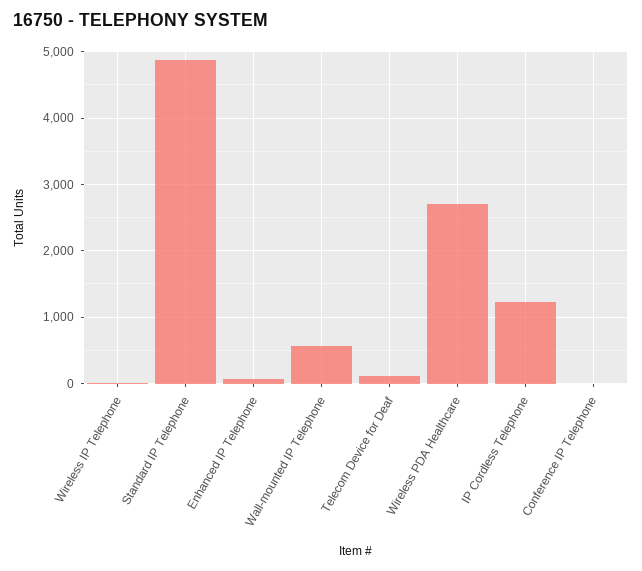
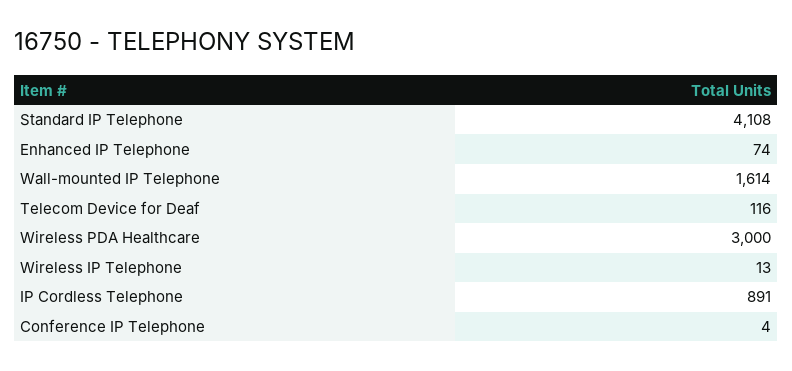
  {
    "Wireless IP Telephone": 13,
-   "Standard IP Telephone": 4900,
+   "Standard IP Telephone": 4108,
    "Enhanced IP Telephone": 74,
-   "Wall-mounted IP Telephone": 600,
+   "Wall-mounted IP Telephone": 1614,
    "Telecom Device for Deaf": 116,
-   "Wireless PDA Healthcare": 2700,
+   "Wireless PDA Healthcare": 3000,
-   "IP Cordless Telephone": 1200,
+   "IP Cordless Telephone": 891,
    "Conference IP Telephone": 4
  }

